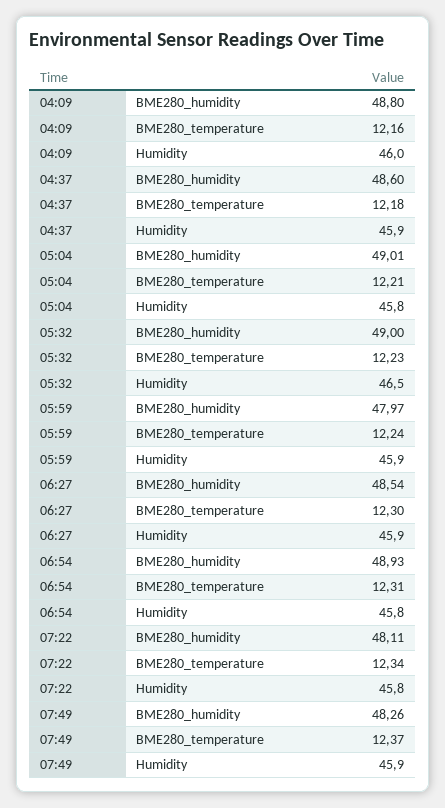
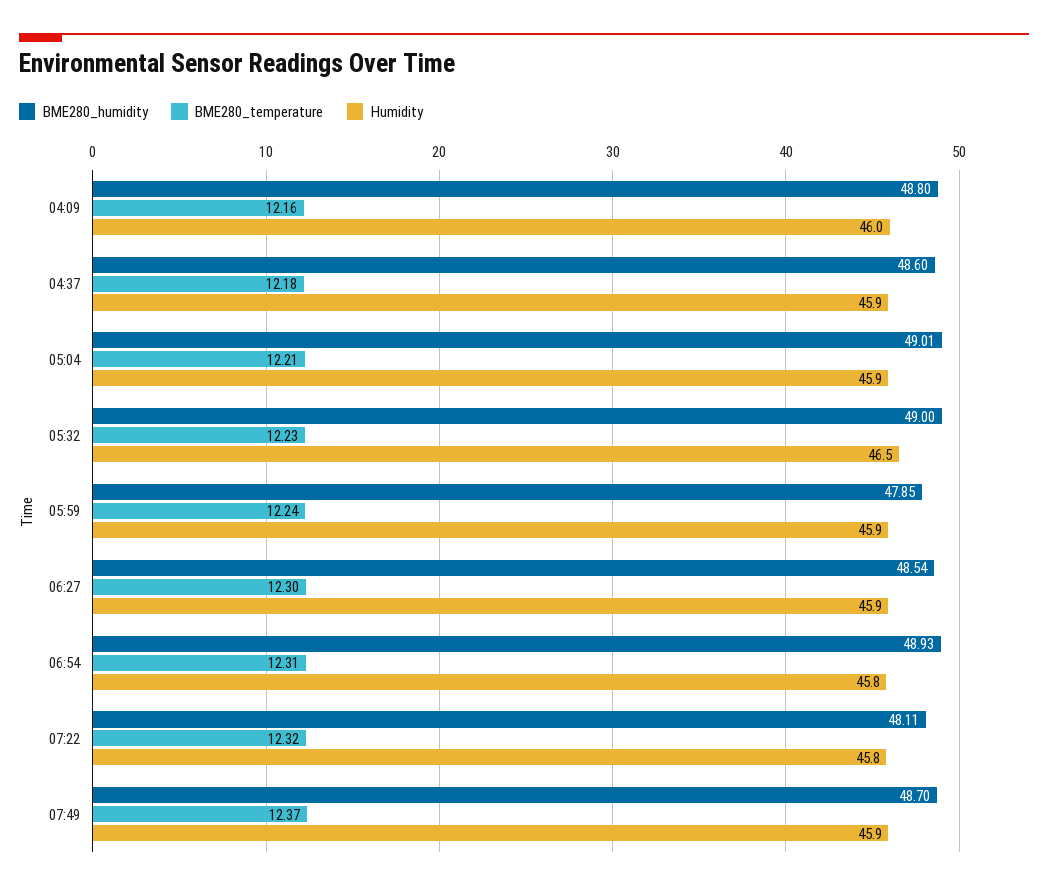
  {
    "BME280_humidity": {
      "04:09": 48.8,
      "04:37": 48.6,
      "05:04": 49.01,
      "05:32": 49,
-     "05:59": 47.97,
+     "05:59": 47.85,
      "06:27": 48.54,
      "06:54": 48.93,
      "07:22": 48.11,
-     "07:49": 48.26
+     "07:49": 48.7
    },
    "BME280_temperature": {
      "04:09": 12.16,
      "04:37": 12.18,
      "05:04": 12.21,
      "05:32": 12.23,
      "05:59": 12.24,
      "06:27": 12.3,
      "06:54": 12.31,
-     "07:22": 12.34,
+     "07:22": 12.32,
      "07:49": 12.37
    },
    "Humidity": {
      "04:09": 46,
      "04:37": 45.9,
-     "05:04": 45.8,
+     "05:04": 45.9,
      "05:32": 46.5,
      "05:59": 45.9,
      "06:27": 45.9,
      "06:54": 45.8,
      "07:22": 45.8,
      "07:49": 45.9
    }
  }

